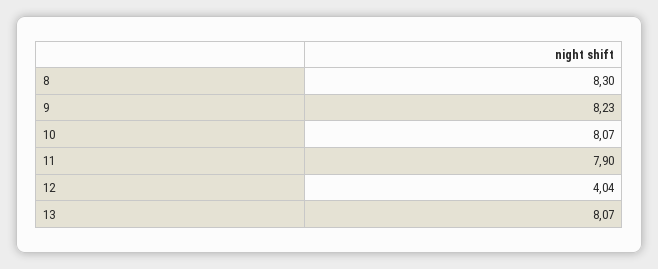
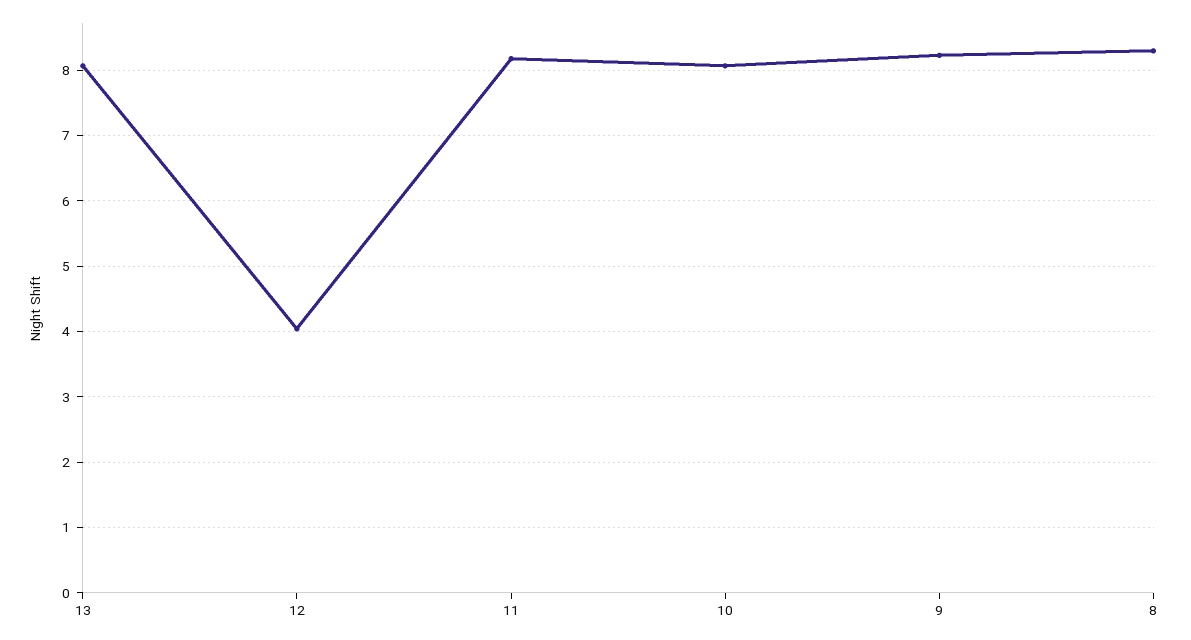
  {
    "8": 8.3,
    "9": 8.23,
    "10": 8.07,
-   "11": 7.9,
+   "11": 8.2,
    "12": 4.04,
    "13": 8.07
  }

